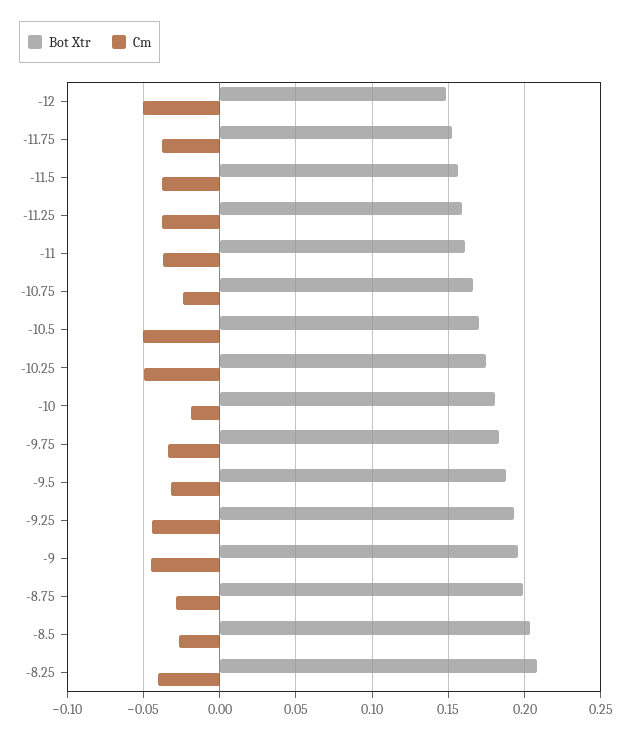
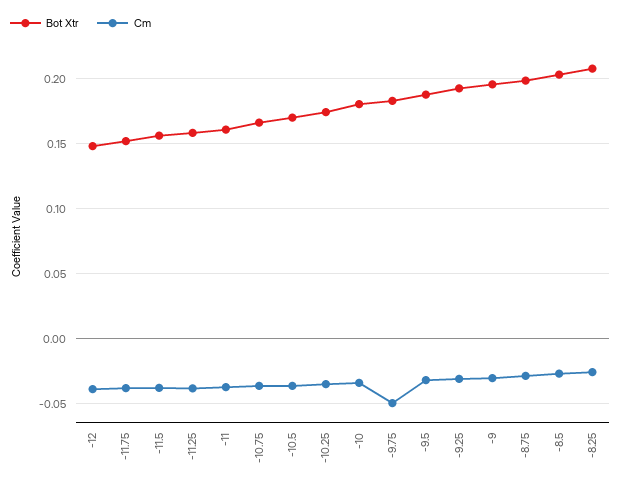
  {
    "Bot Xtr": {
      "-12": 0.15,
      "-11.75": 0.15,
      "-11.5": 0.155,
      "-11.25": 0.16,
      "-11": 0.16,
      "-10.75": 0.165,
      "-10.5": 0.17,
      "-10.25": 0.175,
      "-10": 0.18,
      "-9.75": 0.185,
      "-9.5": 0.19,
      "-9.25": 0.195,
      "-9": 0.195,
      "-8.75": 0.2,
      "-8.5": 0.205,
      "-8.25": 0.21
    },
    "Cm": {
-     "-12": -0.05,
+     "-12": -0.04,
      "-11.75": -0.04,
      "-11.5": -0.04,
      "-11.25": -0.04,
      "-11": -0.035,
-     "-10.75": -0.025,
+     "-10.75": -0.035,
-     "-10.5": -0.05,
+     "-10.5": -0.035,
-     "-10.25": -0.05,
+     "-10.25": -0.035,
-     "-10": -0.02,
+     "-10": -0.035,
-     "-9.75": -0.035,
+     "-9.75": -0.05,
      "-9.5": -0.03,
-     "-9.25": -0.045,
+     "-9.25": -0.03,
-     "-9": -0.045,
+     "-9": -0.03,
      "-8.75": -0.03,
      "-8.5": -0.025,
-     "-8.25": -0.04
+     "-8.25": -0.025
    }
  }

